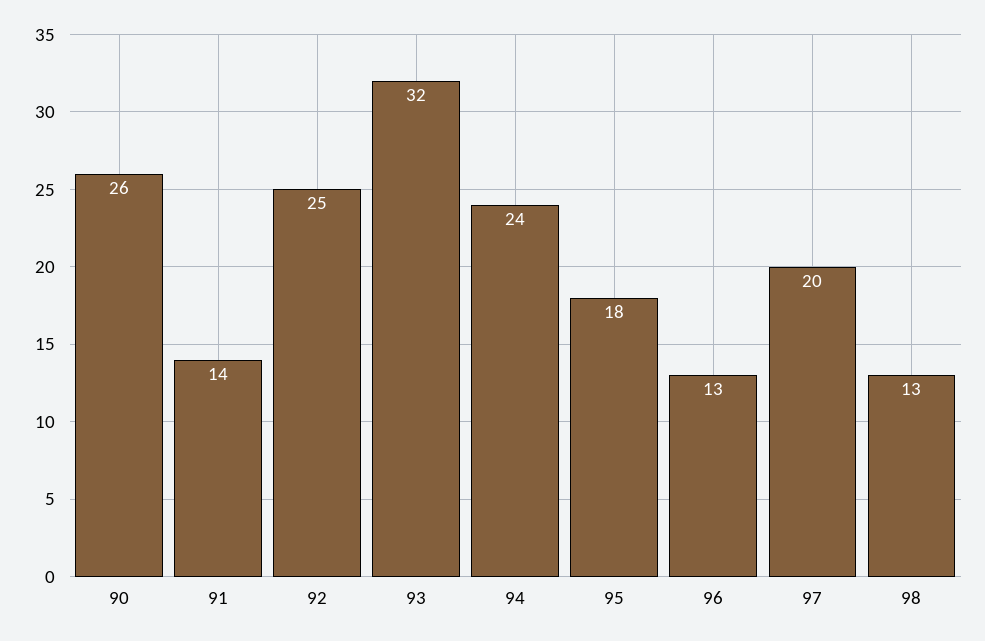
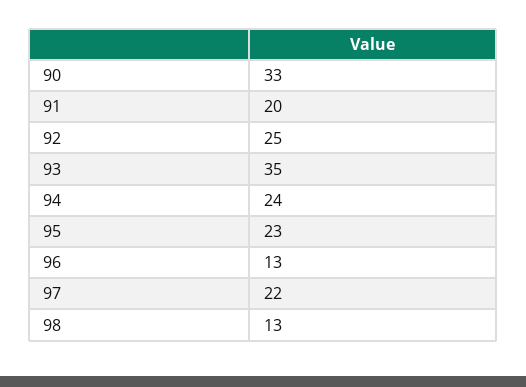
  {
-   "90": 26,
+   "90": 33,
-   "91": 14,
+   "91": 20,
    "92": 25,
-   "93": 32,
+   "93": 35,
    "94": 24,
-   "95": 18,
+   "95": 23,
    "96": 13,
-   "97": 20,
+   "97": 22,
    "98": 13
  }

